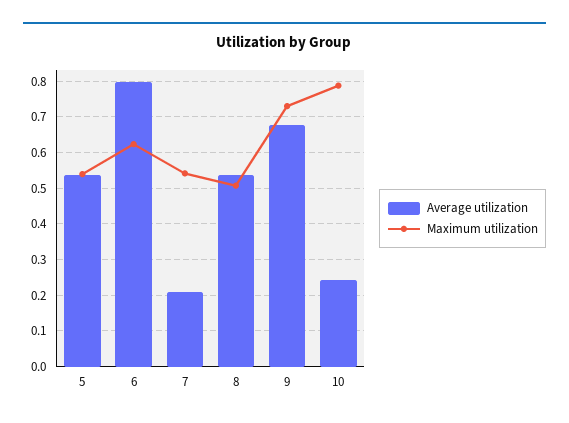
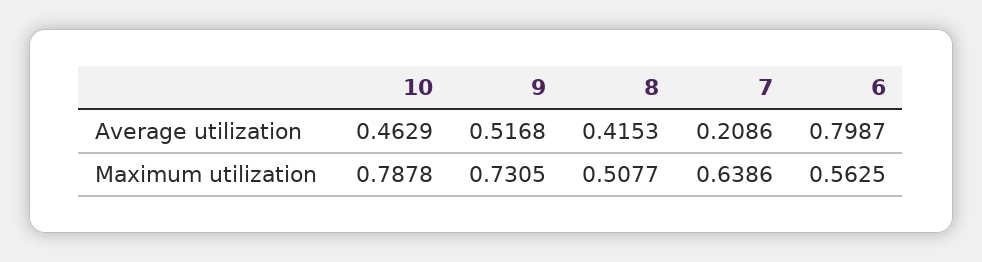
  {
    "Average utilization": {
-     "5": 0.54,
      "6": 0.7987,
      "7": 0.2086,
-     "8": 0.54,
+     "8": 0.4153,
-     "9": 0.68,
+     "9": 0.5168,
-     "10": 0.24
+     "10": 0.4629
    },
    "Maximum utilization": {
-     "5": 0.54,
-     "6": 0.62,
+     "6": 0.5625,
-     "7": 0.54,
+     "7": 0.6386,
      "8": 0.5077,
      "9": 0.7305,
      "10": 0.7878
    }
  }

